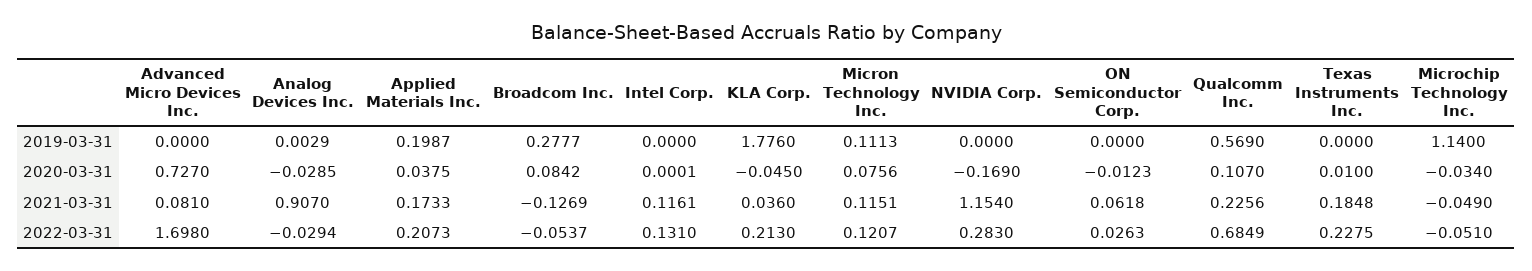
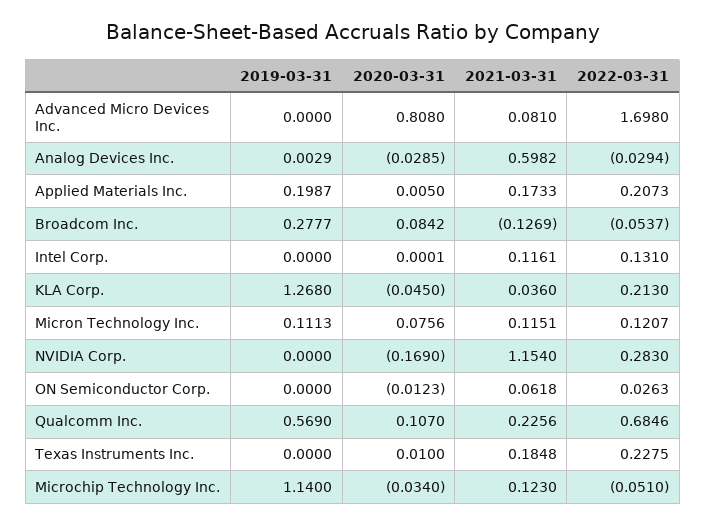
  {
    "Advanced Micro Devices Inc.": {
      "2019-03-31": 0,
-     "2020-03-31": 0.727,
+     "2020-03-31": 0.808,
      "2021-03-31": 0.081,
      "2022-03-31": 1.698
    },
    "Analog Devices Inc.": {
      "2019-03-31": 0.0029,
      "2020-03-31": -0.0285,
-     "2021-03-31": 0.907,
+     "2021-03-31": 0.5982,
      "2022-03-31": -0.0294
    },
    "Applied Materials Inc.": {
      "2019-03-31": 0.1987,
-     "2020-03-31": 0.0375,
+     "2020-03-31": 0.005,
      "2021-03-31": 0.1733,
      "2022-03-31": 0.2073
    },
    "Broadcom Inc.": {
      "2019-03-31": 0.2777,
      "2020-03-31": 0.0842,
      "2021-03-31": -0.1269,
      "2022-03-31": -0.0537
    },
    "Intel Corp.": {
      "2019-03-31": 0,
      "2020-03-31": 0.0001,
      "2021-03-31": 0.1161,
      "2022-03-31": 0.131
    },
    "KLA Corp.": {
-     "2019-03-31": 1.776,
+     "2019-03-31": 1.268,
      "2020-03-31": -0.045,
      "2021-03-31": 0.036,
      "2022-03-31": 0.213
    },
    "Micron Technology Inc.": {
      "2019-03-31": 0.1113,
      "2020-03-31": 0.0756,
      "2021-03-31": 0.1151,
      "2022-03-31": 0.1207
    },
    "NVIDIA Corp.": {
      "2019-03-31": 0,
      "2020-03-31": -0.169,
      "2021-03-31": 1.154,
      "2022-03-31": 0.283
    },
    "ON Semiconductor Corp.": {
      "2019-03-31": 0,
      "2020-03-31": -0.0123,
      "2021-03-31": 0.0618,
      "2022-03-31": 0.0263
    },
    "Qualcomm Inc.": {
      "2019-03-31": 0.569,
      "2020-03-31": 0.107,
      "2021-03-31": 0.2256,
-     "2022-03-31": 0.6849
+     "2022-03-31": 0.6846
    },
    "Texas Instruments Inc.": {
      "2019-03-31": 0,
      "2020-03-31": 0.01,
      "2021-03-31": 0.1848,
      "2022-03-31": 0.2275
    },
    "Microchip Technology Inc.": {
      "2019-03-31": 1.14,
      "2020-03-31": -0.034,
-     "2021-03-31": -0.049,
+     "2021-03-31": 0.123,
      "2022-03-31": -0.051
    }
  }

